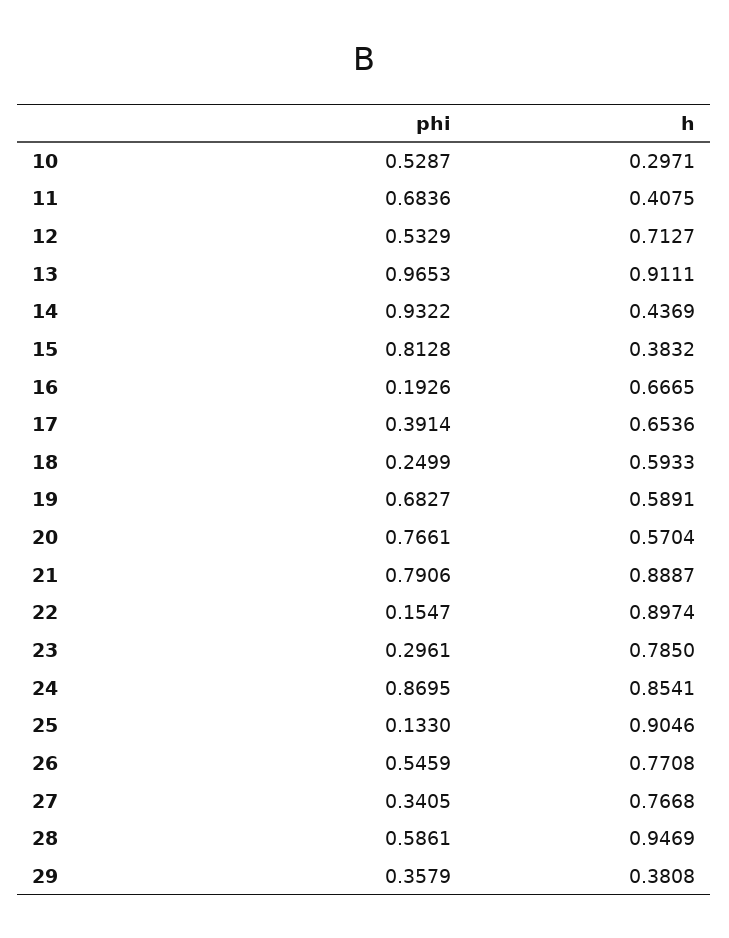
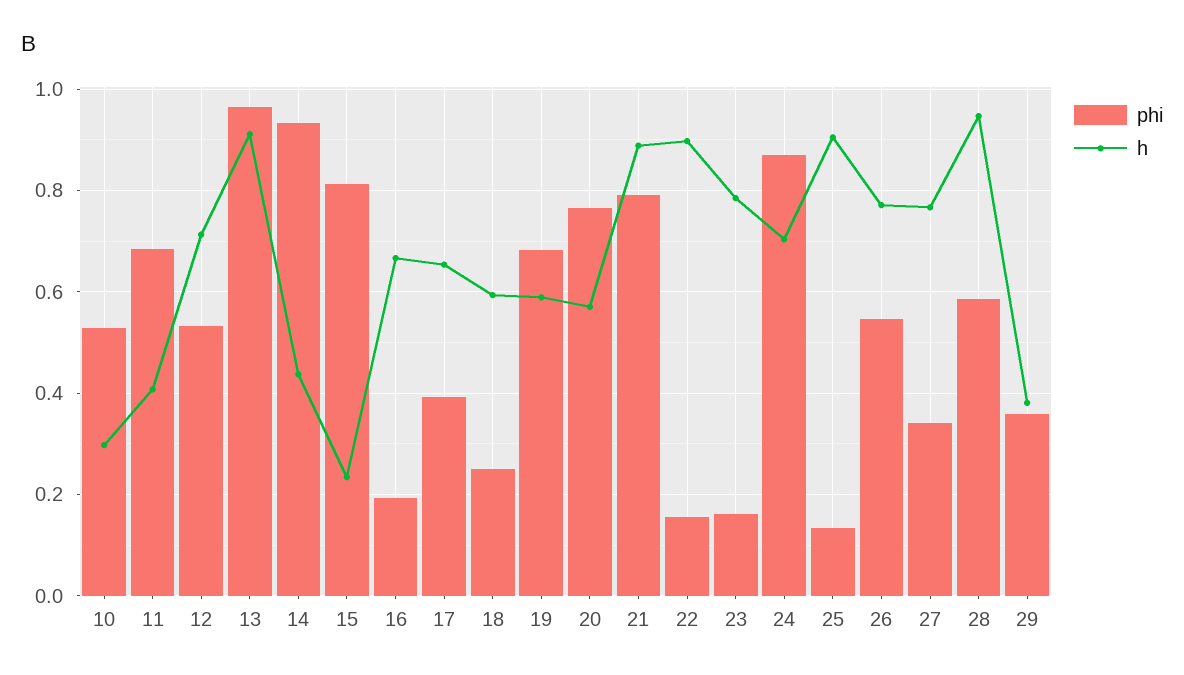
  {
    "phi": {
      "10": 0.5287,
      "11": 0.6836,
      "12": 0.5329,
      "13": 0.9653,
      "14": 0.9322,
      "15": 0.8128,
      "16": 0.1926,
      "17": 0.3914,
      "18": 0.2499,
      "19": 0.6827,
      "20": 0.7661,
      "21": 0.7906,
      "22": 0.1547,
-     "23": 0.2961,
+     "23": 0.16,
      "24": 0.8695,
      "25": 0.133,
      "26": 0.5459,
      "27": 0.3405,
      "28": 0.5861,
      "29": 0.3579
    },
    "h": {
      "10": 0.2971,
      "11": 0.4075,
      "12": 0.7127,
      "13": 0.9111,
      "14": 0.4369,
-     "15": 0.3832,
+     "15": 0.24,
      "16": 0.6665,
      "17": 0.6536,
      "18": 0.5933,
      "19": 0.5891,
      "20": 0.5704,
      "21": 0.8887,
      "22": 0.8974,
      "23": 0.785,
-     "24": 0.8541,
+     "24": 0.7,
      "25": 0.9046,
      "26": 0.7708,
      "27": 0.7668,
      "28": 0.9469,
      "29": 0.3808
    }
  }

